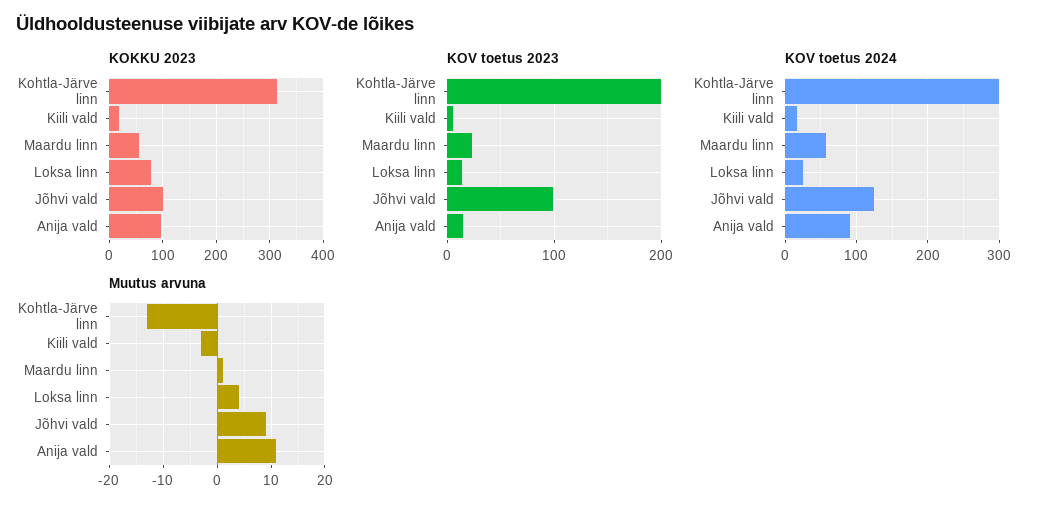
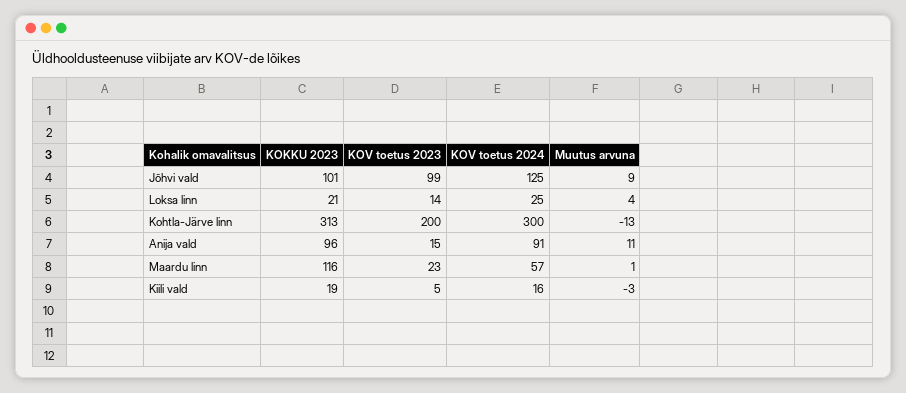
  {
    "KOKKU 2023": {
      "Kohtla-Järve linn": 313,
      "Kiili vald": 19,
-     "Maardu linn": 60,
+     "Maardu linn": 116,
-     "Loksa linn": 80,
+     "Loksa linn": 21,
      "Jõhvi vald": 101,
      "Anija vald": 96
    },
    "KOV toetus 2023": {
      "Kohtla-Järve linn": 200,
      "Kiili vald": 5,
      "Maardu linn": 23,
      "Loksa linn": 14,
      "Jõhvi vald": 99,
      "Anija vald": 15
    },
    "KOV toetus 2024": {
      "Kohtla-Järve linn": 300,
      "Kiili vald": 16,
      "Maardu linn": 57,
      "Loksa linn": 25,
      "Jõhvi vald": 125,
      "Anija vald": 91
    },
    "Muutus arvuna": {
      "Kohtla-Järve linn": -13,
      "Kiili vald": -3,
      "Maardu linn": 1,
      "Loksa linn": 4,
      "Jõhvi vald": 9,
      "Anija vald": 11
    }
  }

